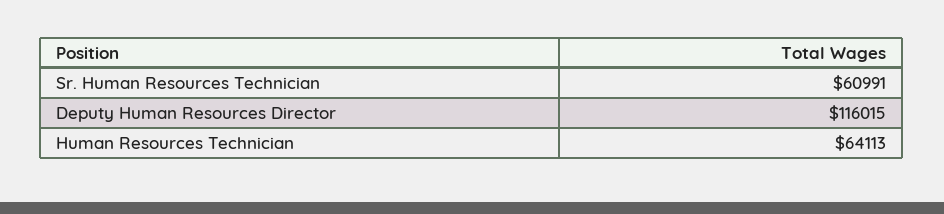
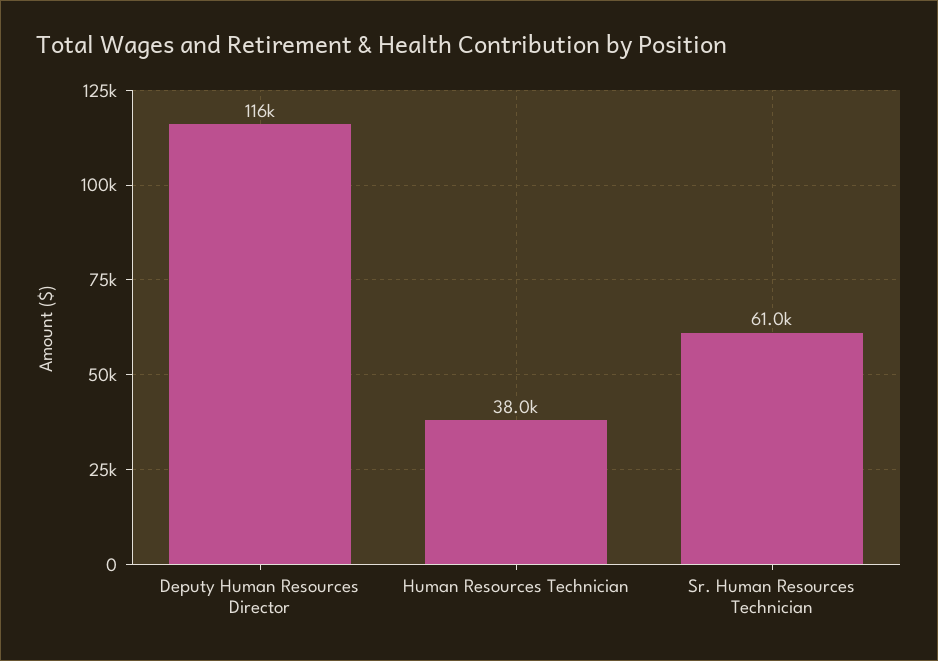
  {
    "Sr. Human Resources Technician": 60991,
    "Deputy Human Resources Director": 116015,
-   "Human Resources Technician": 64113
+   "Human Resources Technician": 38000
  }

